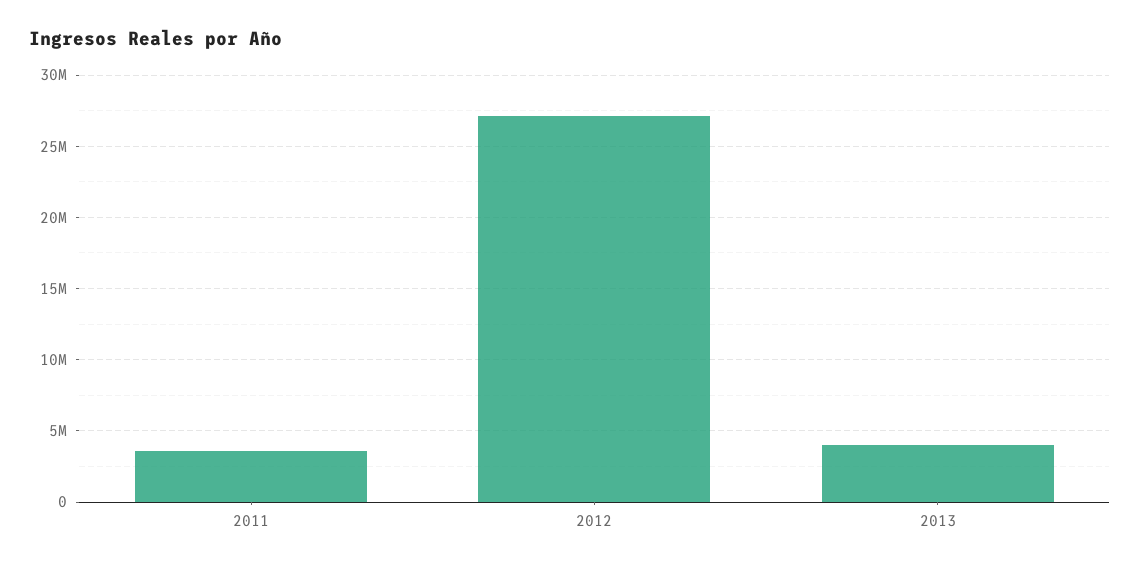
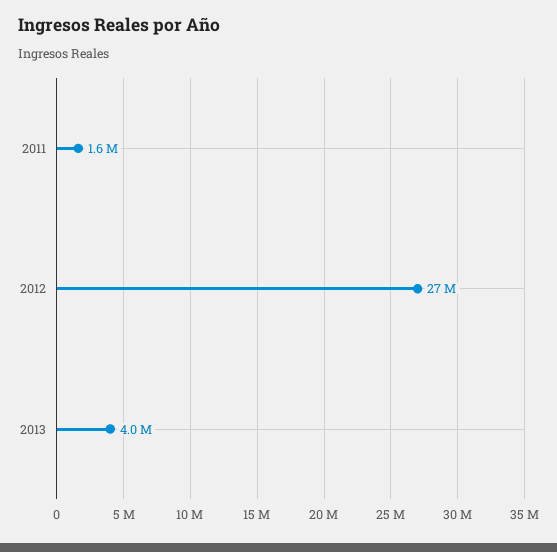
  {
-   "2011": 3500000,
+   "2011": 1600000,
    "2012": 27000000,
    "2013": 4000000
  }

